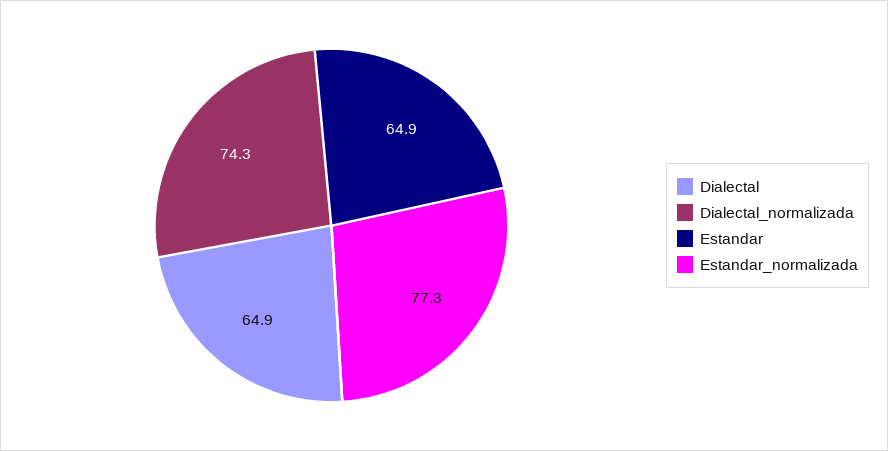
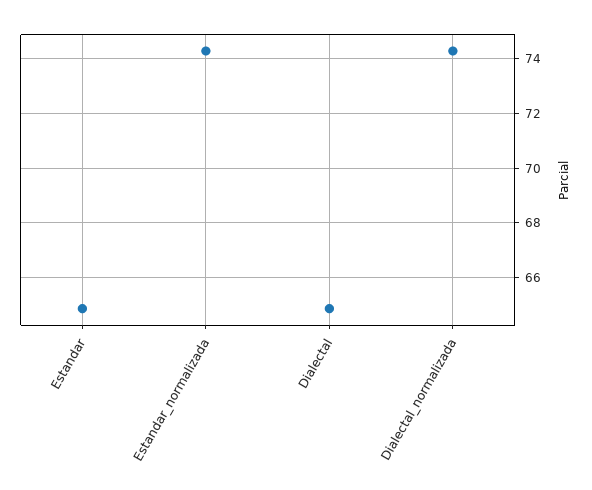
  {
    "Dialectal": 64.9,
    "Dialectal_normalizada": 74.3,
    "Estandar": 64.9,
-   "Estandar_normalizada": 77.3
+   "Estandar_normalizada": 74.25
  }

